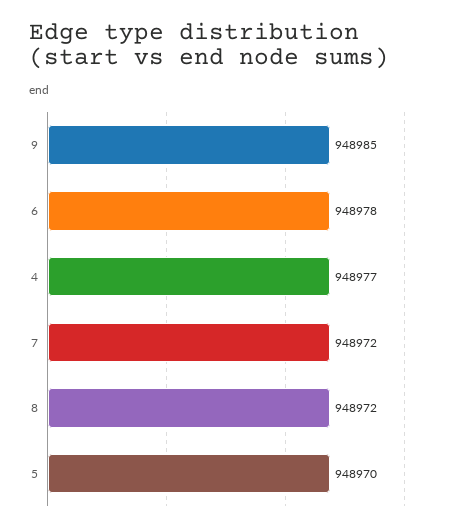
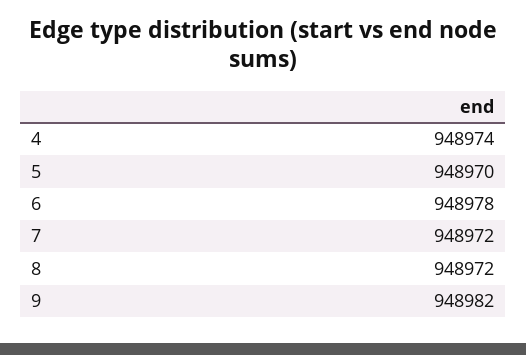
  {
-   "9": 948985,
+   "9": 948982,
    "6": 948978,
-   "4": 948977,
+   "4": 948974,
    "7": 948972,
    "8": 948972,
    "5": 948970
  }

